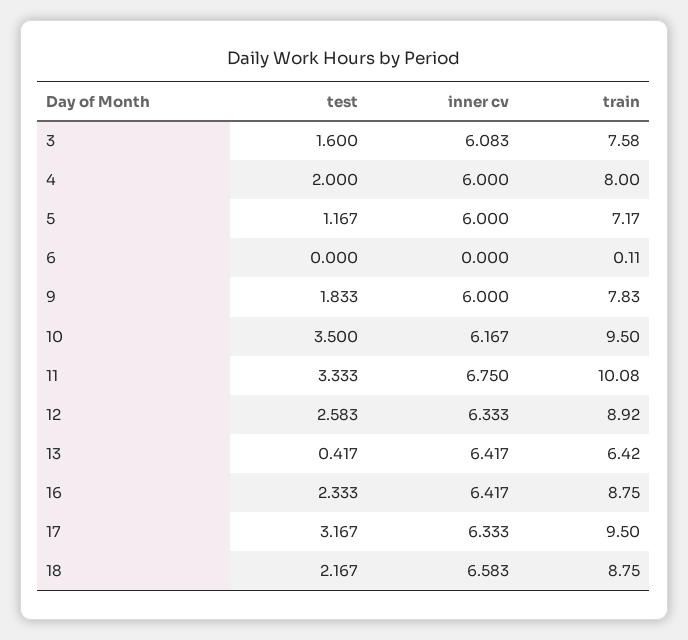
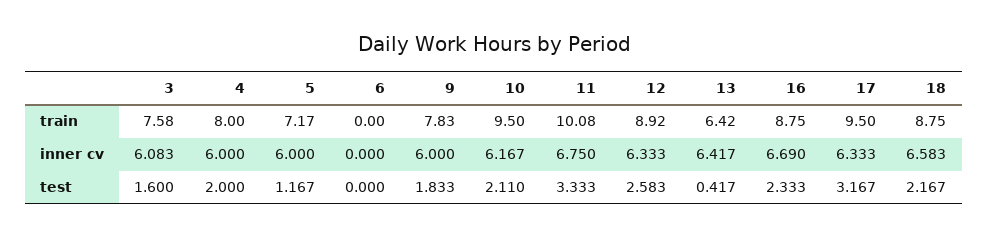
  {
    "test": {
      "3": 1.6,
      "4": 2,
      "5": 1.167,
      "6": 0,
      "9": 1.833,
-     "10": 3.5,
+     "10": 2.11,
      "11": 3.333,
      "12": 2.583,
      "13": 0.417,
      "16": 2.333,
      "17": 3.167,
      "18": 2.167
    },
    "inner cv": {
      "3": 6.083,
      "4": 6,
      "5": 6,
      "6": 0,
      "9": 6,
      "10": 6.167,
      "11": 6.75,
      "12": 6.333,
      "13": 6.417,
-     "16": 6.417,
+     "16": 6.69,
      "17": 6.333,
      "18": 6.583
    },
    "train": {
      "3": 7.58,
      "4": 8,
      "5": 7.17,
-     "6": 0.11,
+     "6": 0,
      "9": 7.83,
      "10": 9.5,
      "11": 10.08,
      "12": 8.92,
      "13": 6.42,
      "16": 8.75,
      "17": 9.5,
      "18": 8.75
    }
  }

